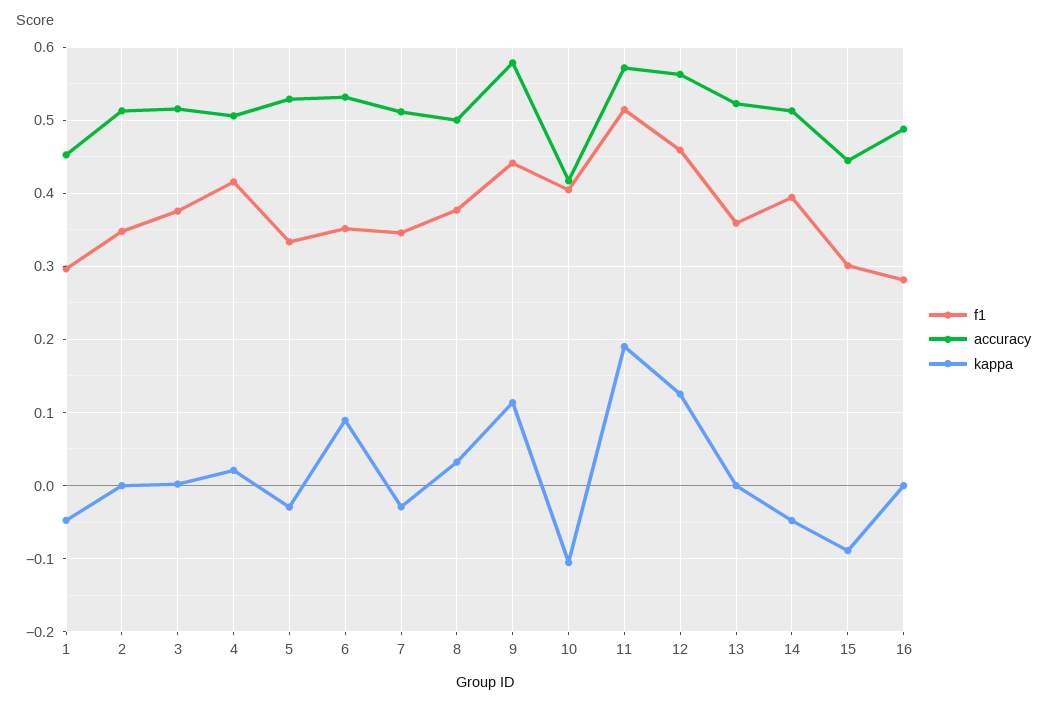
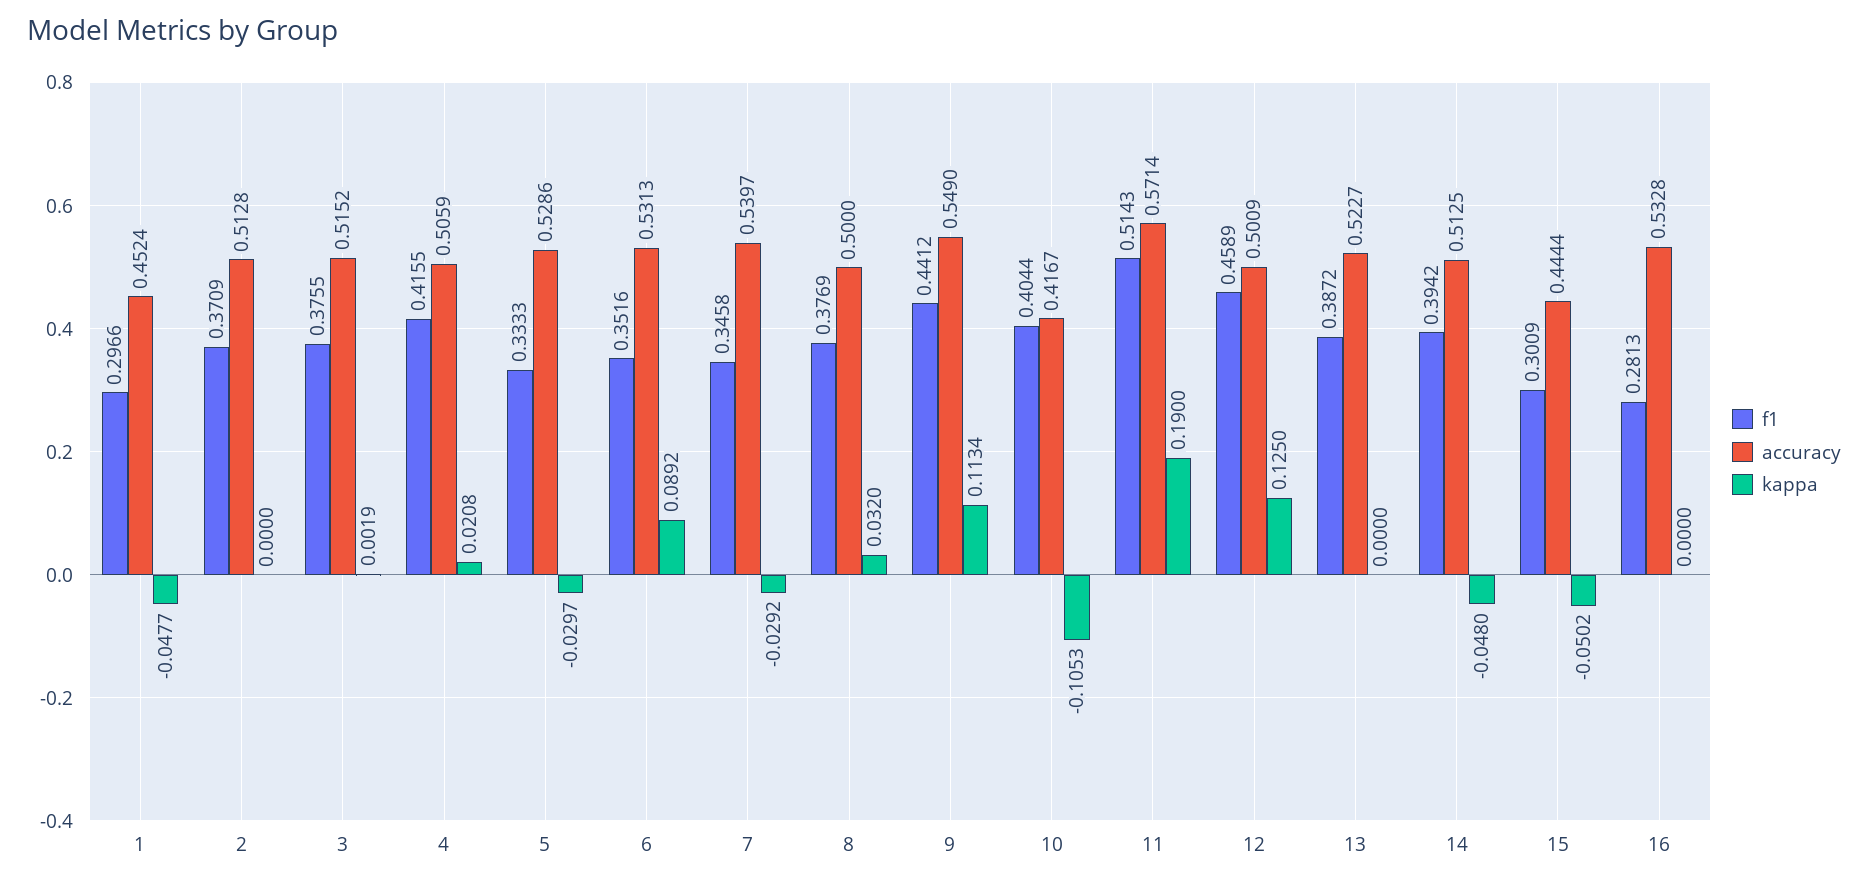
  {
    "f1": {
      "1": 0.2966,
-     "2": 0.35,
+     "2": 0.3709,
      "3": 0.3755,
      "4": 0.4155,
      "5": 0.3333,
      "6": 0.3516,
      "7": 0.3458,
      "8": 0.3769,
      "9": 0.4412,
      "10": 0.4044,
      "11": 0.5143,
      "12": 0.4589,
-     "13": 0.36,
+     "13": 0.3872,
      "14": 0.3942,
      "15": 0.3009,
      "16": 0.2813
    },
    "accuracy": {
      "1": 0.4524,
      "2": 0.5128,
      "3": 0.5152,
      "4": 0.5059,
      "5": 0.5286,
      "6": 0.5313,
-     "7": 0.51,
+     "7": 0.5397,
      "8": 0.5,
-     "9": 0.58,
+     "9": 0.549,
      "10": 0.4167,
      "11": 0.5714,
-     "12": 0.56,
+     "12": 0.5009,
      "13": 0.5227,
      "14": 0.5125,
      "15": 0.4444,
-     "16": 0.49
+     "16": 0.5328
    },
    "kappa": {
      "1": -0.0477,
      "2": 0,
      "3": 0.0019,
      "4": 0.0208,
      "5": -0.0297,
      "6": 0.0892,
      "7": -0.0292,
      "8": 0.032,
      "9": 0.1134,
      "10": -0.1053,
      "11": 0.19,
      "12": 0.125,
      "13": 0,
      "14": -0.048,
-     "15": -0.09,
+     "15": -0.0502,
      "16": 0
    }
  }

